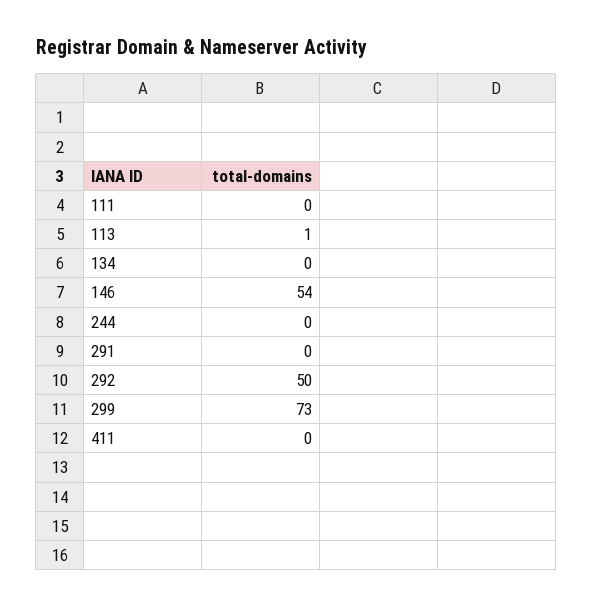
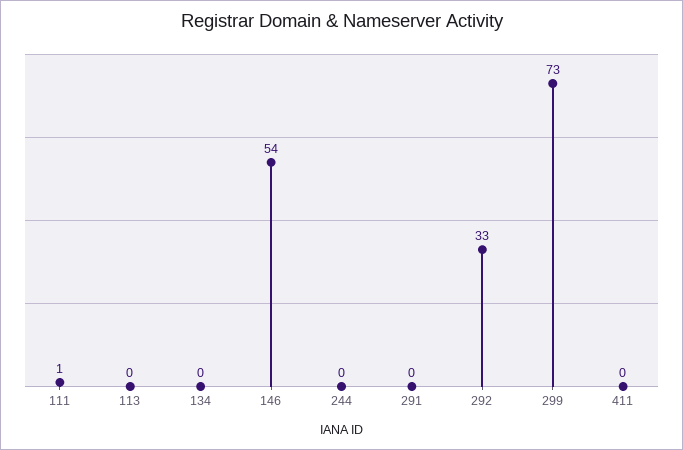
  {
-   "111": 0,
+   "111": 1,
-   "113": 1,
+   "113": 0,
    "134": 0,
    "146": 54,
    "244": 0,
    "291": 0,
-   "292": 50,
+   "292": 33,
    "299": 73,
    "411": 0
  }

